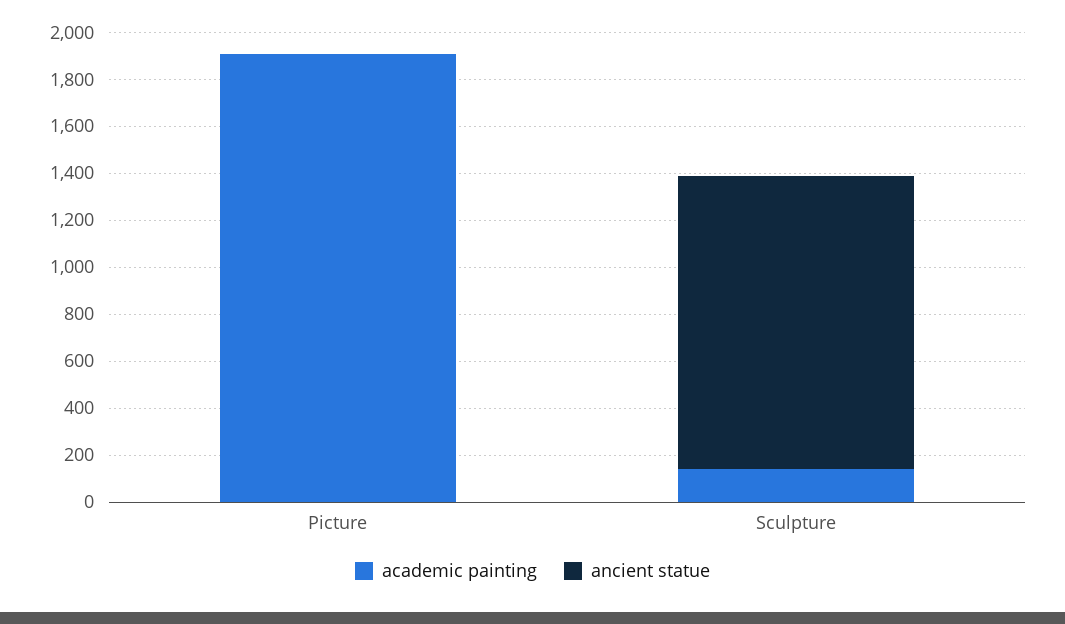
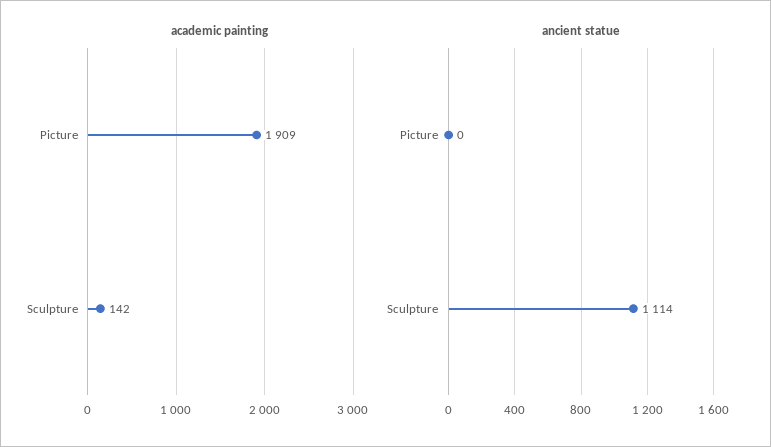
  {
    "academic painting": {
      "Picture": 1909,
      "Sculpture": 142
    },
    "ancient statue": {
      "Picture": 0,
-     "Sculpture": 1250
+     "Sculpture": 1114
    }
  }

